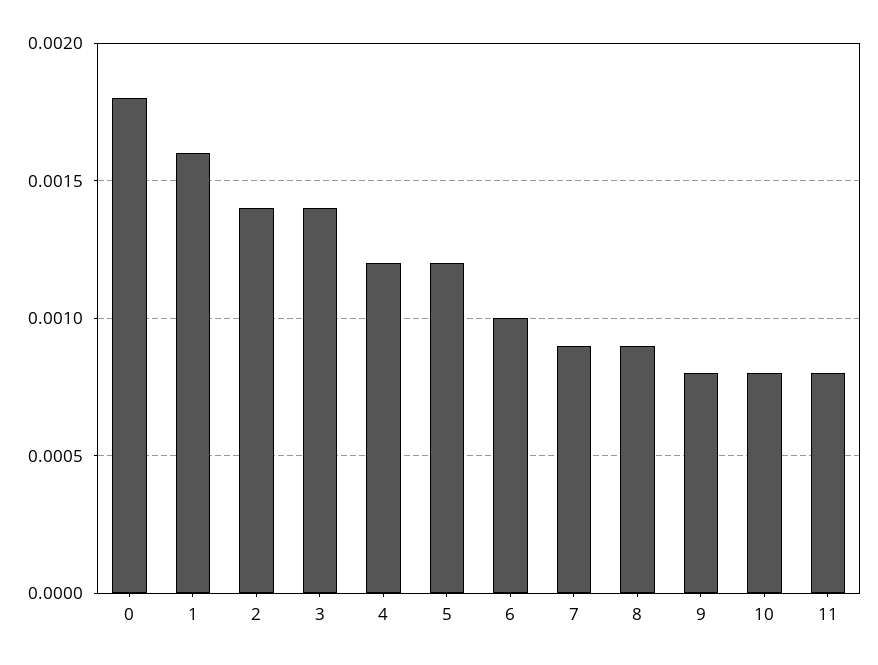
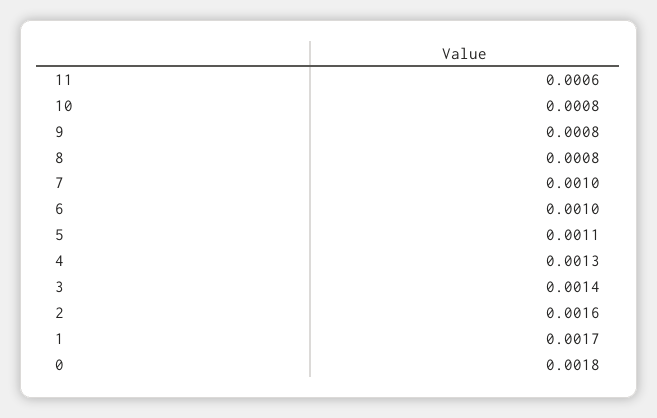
  {
    "0": 0.0018,
-   "1": 0.0016,
+   "1": 0.0017,
-   "2": 0.0014,
+   "2": 0.0016,
    "3": 0.0014,
-   "4": 0.0012,
+   "4": 0.0013,
-   "5": 0.0012,
+   "5": 0.0011,
    "6": 0.001,
-   "7": 0.0009,
+   "7": 0.001,
-   "8": 0.0009,
+   "8": 0.0008,
    "9": 0.0008,
    "10": 0.0008,
-   "11": 0.0008
+   "11": 0.0006
  }

